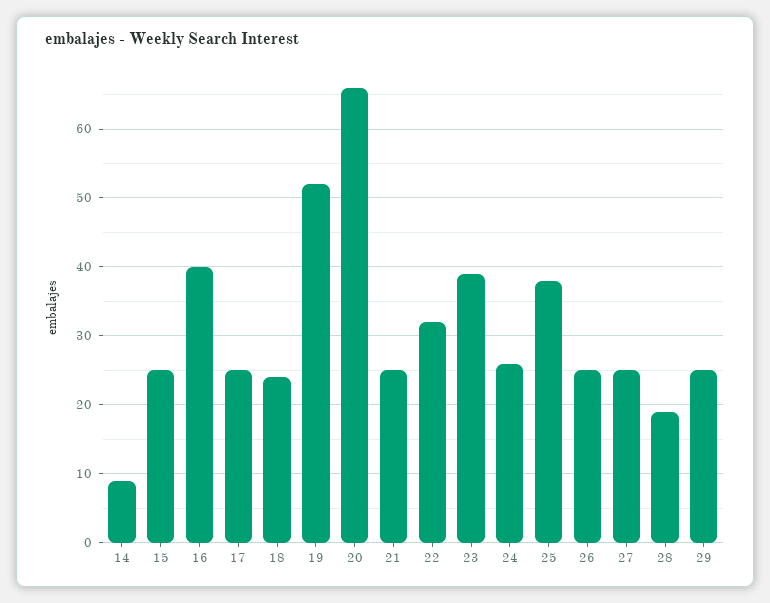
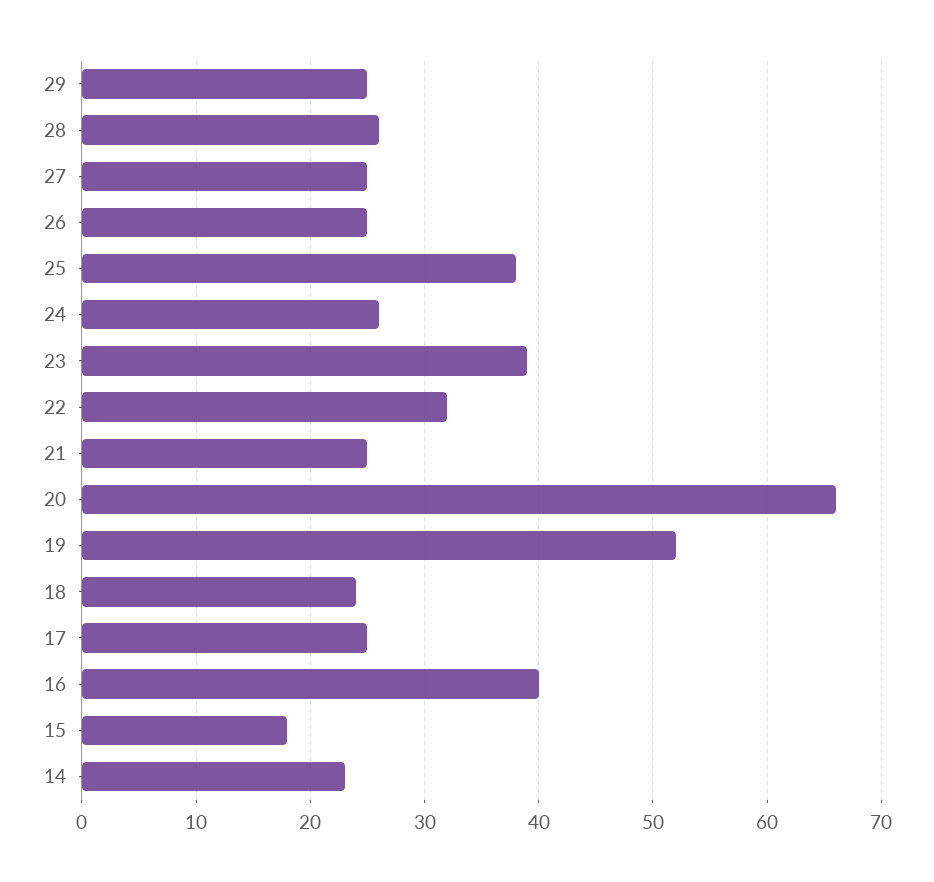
  {
-   "14": 9,
+   "14": 23,
-   "15": 25,
+   "15": 18,
    "16": 40,
    "17": 25,
    "18": 24,
    "19": 52,
    "20": 66,
    "21": 25,
    "22": 32,
    "23": 39,
    "24": 26,
    "25": 38,
    "26": 25,
    "27": 25,
-   "28": 19,
+   "28": 26,
    "29": 25
  }

